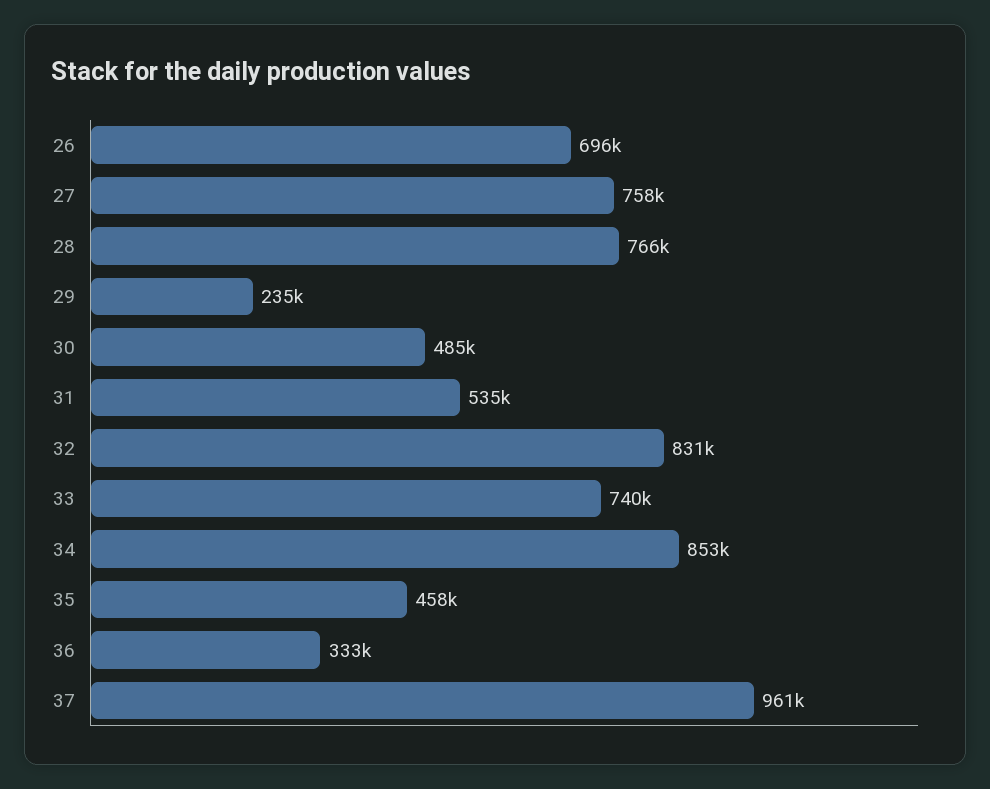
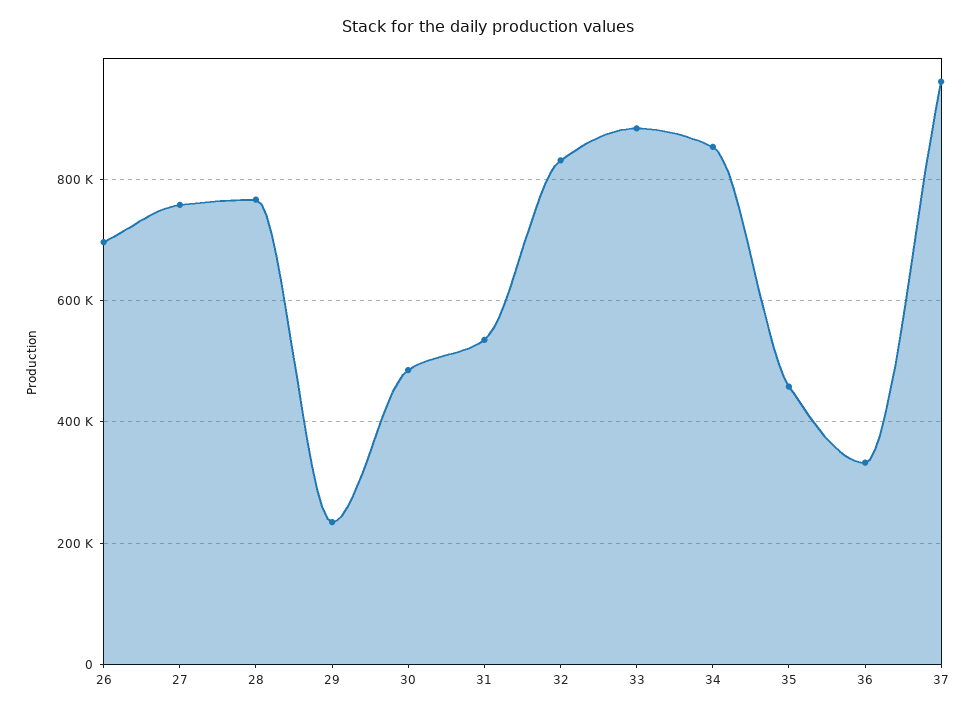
  {
    "26": 696000,
    "27": 758000,
    "28": 766000,
    "29": 235000,
    "30": 485000,
    "31": 535000,
    "32": 831000,
-   "33": 740000,
+   "33": 880000,
    "34": 853000,
    "35": 458000,
    "36": 333000,
    "37": 961000
  }

